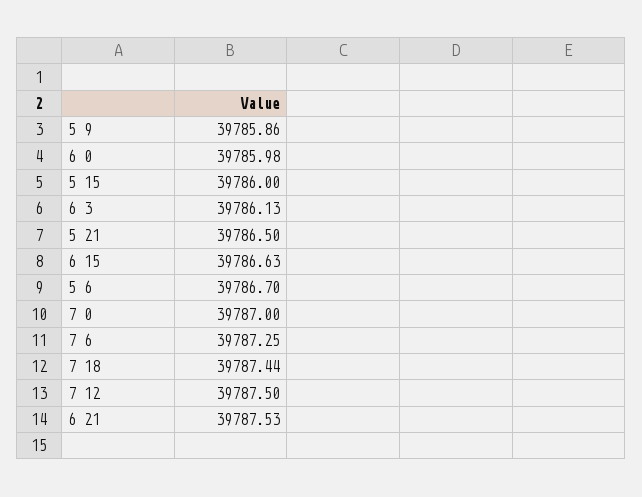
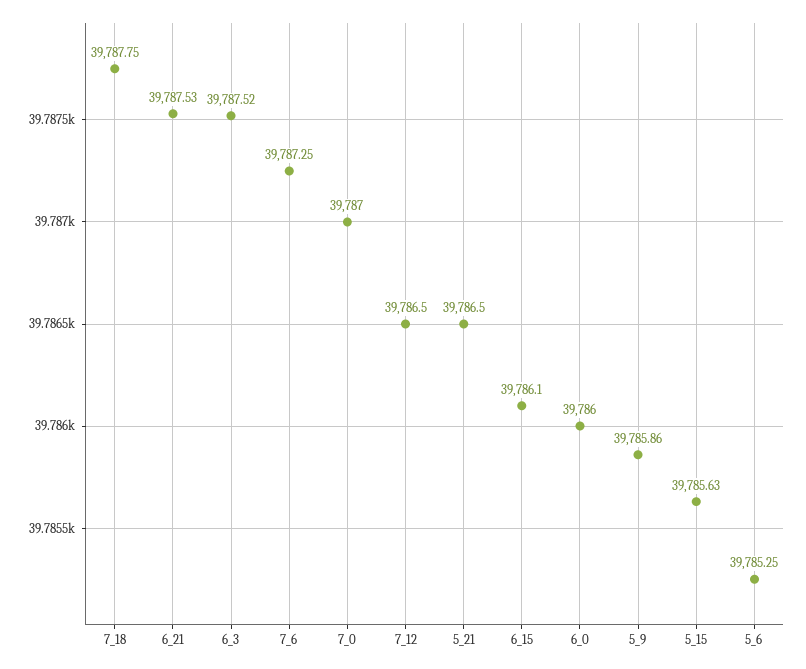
  {
    "5 9": 39785.86,
-   "6 0": 39785.98,
+   "6 0": 39786,
-   "5 15": 39786,
+   "5 15": 39785.63,
-   "6 3": 39786.13,
+   "6 3": 39787.52,
    "5 21": 39786.5,
-   "6 15": 39786.63,
+   "6 15": 39786.1,
-   "5 6": 39786.7,
+   "5 6": 39785.25,
    "7 0": 39787,
    "7 6": 39787.25,
-   "7 18": 39787.44,
+   "7 18": 39787.75,
-   "7 12": 39787.5,
+   "7 12": 39786.5,
    "6 21": 39787.53
  }

